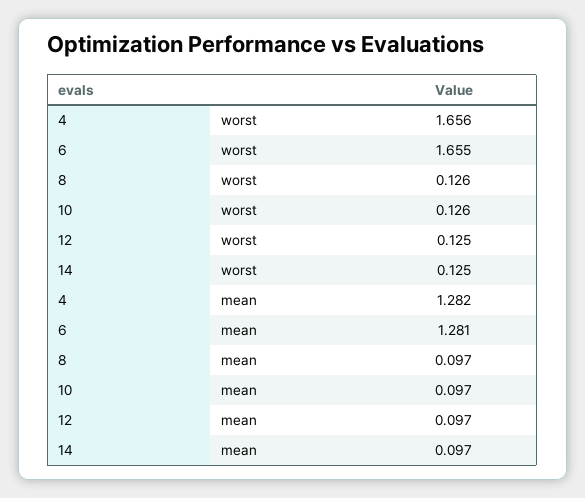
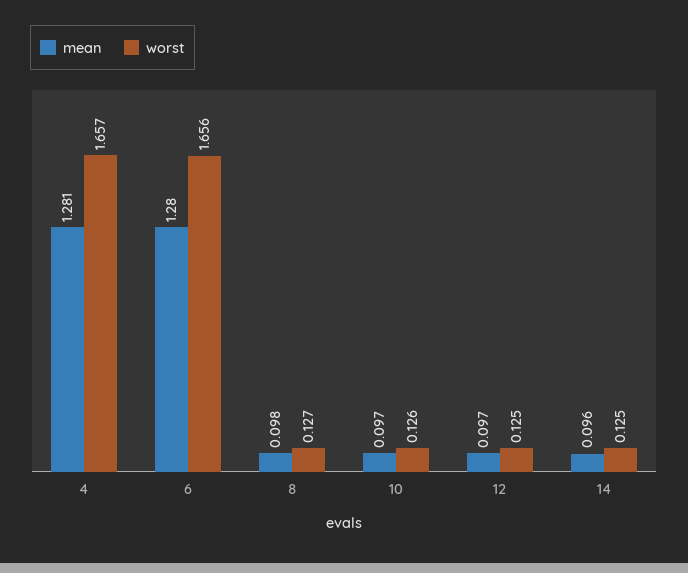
  {
    "worst": {
-     "4": 1.656,
+     "4": 1.657,
-     "6": 1.655,
+     "6": 1.656,
-     "8": 0.126,
+     "8": 0.127,
      "10": 0.126,
      "12": 0.125,
      "14": 0.125
    },
    "mean": {
-     "4": 1.282,
+     "4": 1.281,
-     "6": 1.281,
+     "6": 1.28,
-     "8": 0.097,
+     "8": 0.098,
      "10": 0.097,
      "12": 0.097,
-     "14": 0.097
+     "14": 0.096
    }
  }

